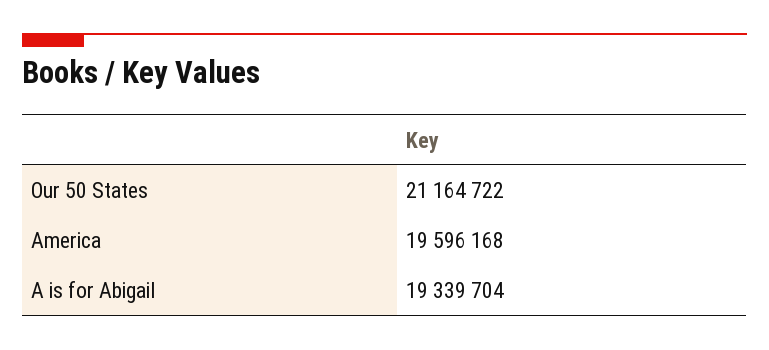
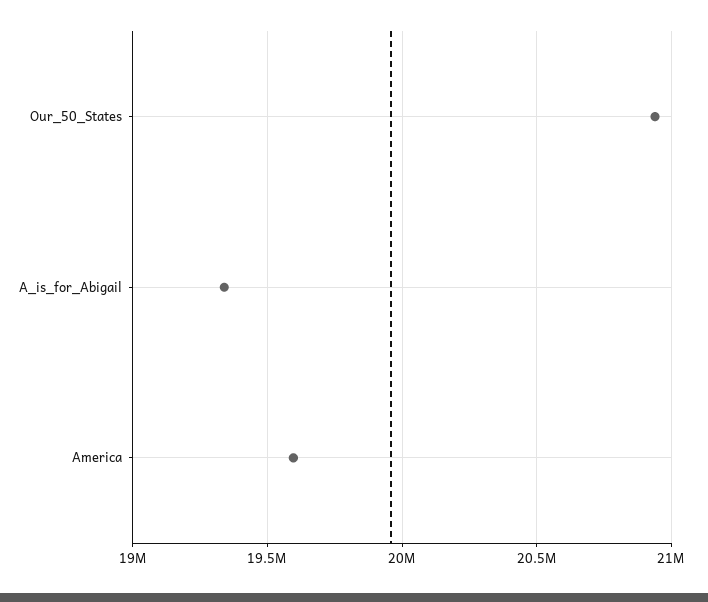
  {
-   "Our 50 States": 21164722,
+   "Our 50 States": 20950000,
    "America": 19596168,
    "A is for Abigail": 19339704
  }

